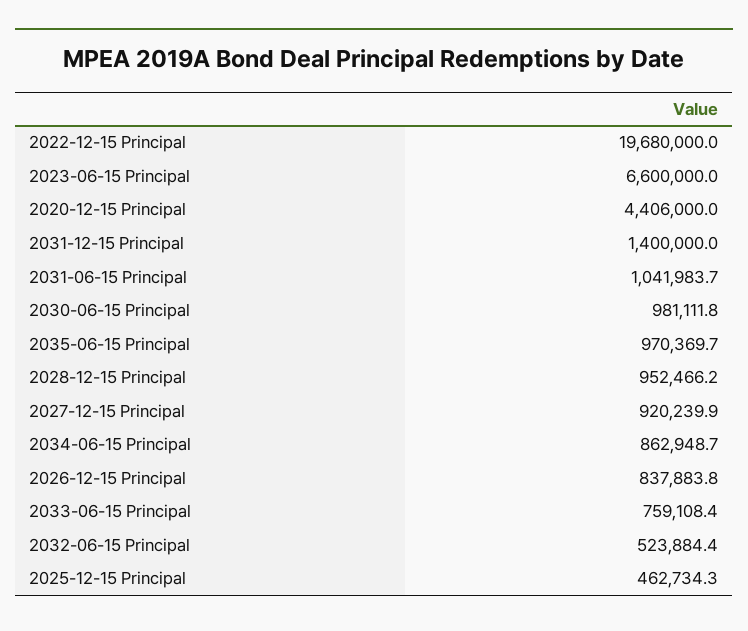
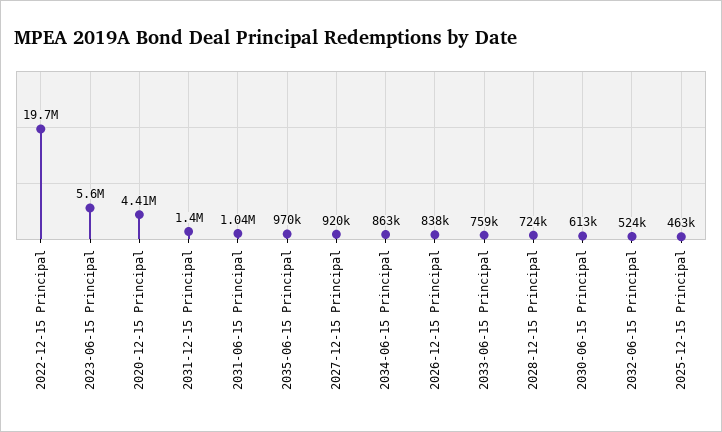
  {
    "2022-12-15 Principal": 19680000,
-   "2023-06-15 Principal": 6600000,
+   "2023-06-15 Principal": 5600000,
    "2020-12-15 Principal": 4406000,
    "2031-12-15 Principal": 1400000,
    "2031-06-15 Principal": 1041983.7,
-   "2030-06-15 Principal": 981111.8,
+   "2030-06-15 Principal": 613000,
    "2035-06-15 Principal": 970369.7,
-   "2028-12-15 Principal": 952466.2,
+   "2028-12-15 Principal": 724000,
    "2027-12-15 Principal": 920239.9,
    "2034-06-15 Principal": 862948.7,
    "2026-12-15 Principal": 837883.8,
    "2033-06-15 Principal": 759108.4,
    "2032-06-15 Principal": 523884.4,
    "2025-12-15 Principal": 462734.3
  }

